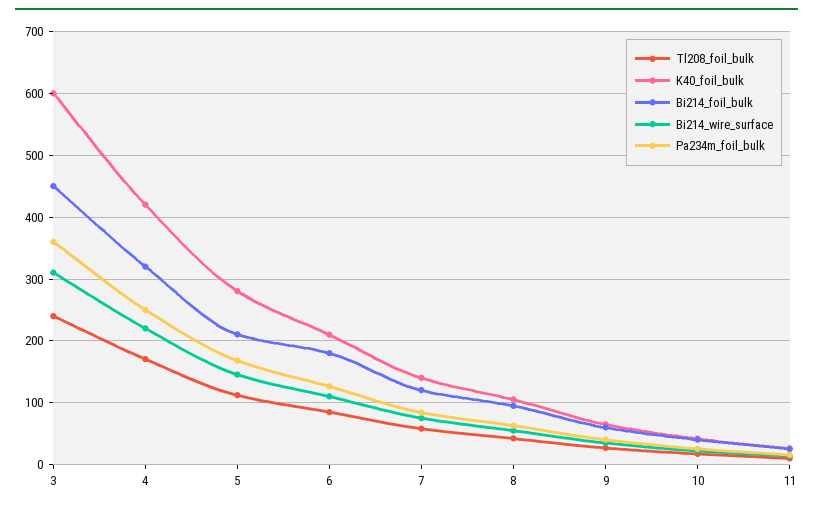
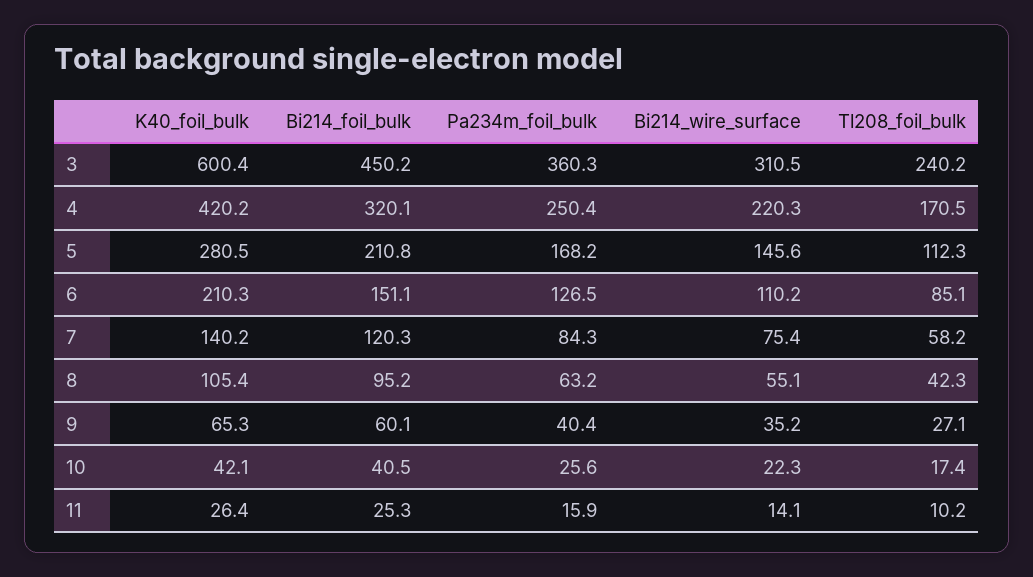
  {
    "Tl208_foil_bulk": {
      "3": 240.2,
      "4": 170.5,
      "5": 112.3,
      "6": 85.1,
      "7": 58.2,
      "8": 42.3,
      "9": 27.1,
      "10": 17.4,
      "11": 10.2
    },
    "K40_foil_bulk": {
      "3": 600.4,
      "4": 420.2,
      "5": 280.5,
      "6": 210.3,
      "7": 140.2,
      "8": 105.4,
      "9": 65.3,
      "10": 42.1,
      "11": 26.4
    },
    "Bi214_foil_bulk": {
      "3": 450.2,
      "4": 320.1,
      "5": 210.8,
-     "6": 180,
+     "6": 151.1,
      "7": 120.3,
      "8": 95.2,
      "9": 60.1,
      "10": 40.5,
      "11": 25.3
    },
    "Bi214_wire_surface": {
      "3": 310.5,
      "4": 220.3,
      "5": 145.6,
      "6": 110.2,
      "7": 75.4,
      "8": 55.1,
      "9": 35.2,
      "10": 22.3,
      "11": 14.1
    },
    "Pa234m_foil_bulk": {
      "3": 360.3,
      "4": 250.4,
      "5": 168.2,
      "6": 126.5,
      "7": 84.3,
      "8": 63.2,
      "9": 40.4,
      "10": 25.6,
      "11": 15.9
    }
  }

